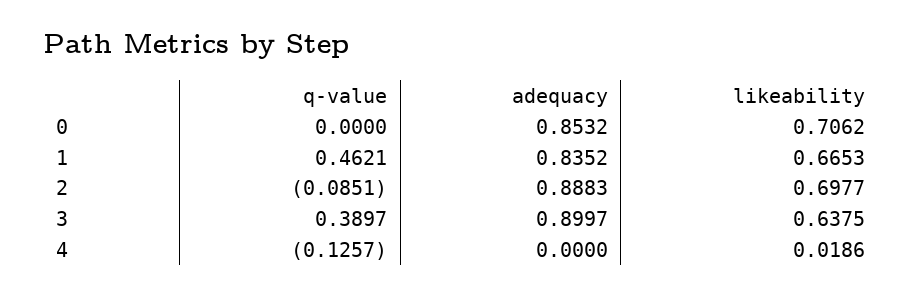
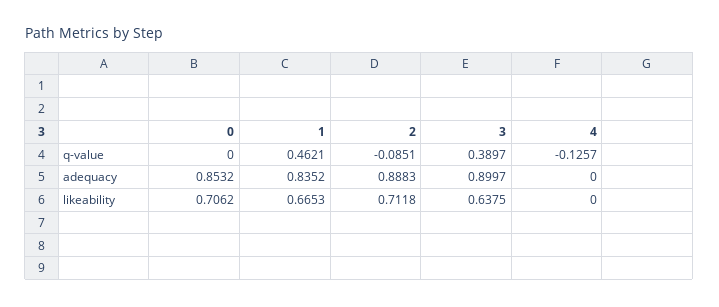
  {
    "q-value": {
      "0": 0,
      "1": 0.4621,
      "2": -0.0851,
      "3": 0.3897,
      "4": -0.1257
    },
    "adequacy": {
      "0": 0.8532,
      "1": 0.8352,
      "2": 0.8883,
      "3": 0.8997,
      "4": 0
    },
    "likeability": {
      "0": 0.7062,
      "1": 0.6653,
-     "2": 0.6977,
+     "2": 0.7118,
      "3": 0.6375,
-     "4": 0.0186
+     "4": 0
    }
  }

